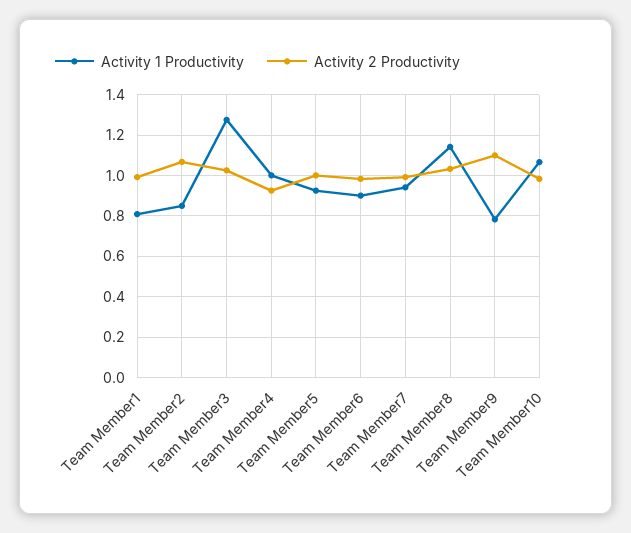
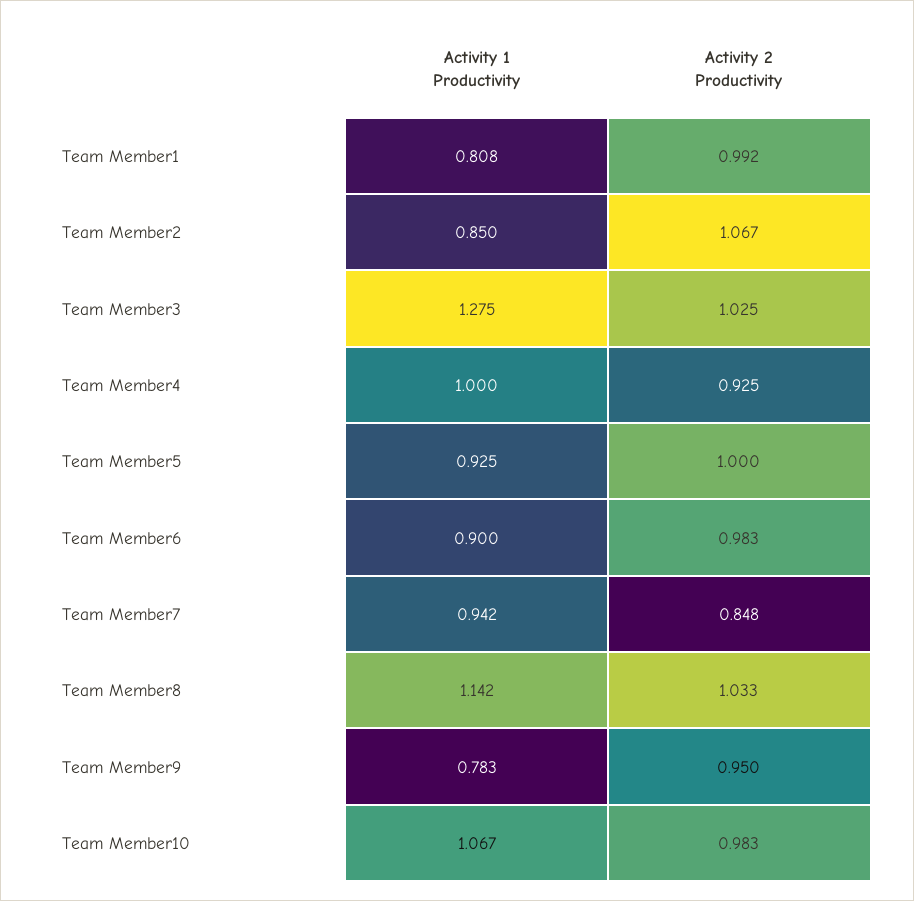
  {
    "Activity 1 Productivity": {
      "Team Member1": 0.808,
      "Team Member2": 0.85,
      "Team Member3": 1.275,
      "Team Member4": 1,
      "Team Member5": 0.925,
      "Team Member6": 0.9,
      "Team Member7": 0.942,
      "Team Member8": 1.142,
      "Team Member9": 0.783,
      "Team Member10": 1.067
    },
    "Activity 2 Productivity": {
      "Team Member1": 0.992,
      "Team Member2": 1.067,
      "Team Member3": 1.025,
      "Team Member4": 0.925,
      "Team Member5": 1,
      "Team Member6": 0.983,
-     "Team Member7": 1,
+     "Team Member7": 0.848,
      "Team Member8": 1.033,
-     "Team Member9": 1.1,
+     "Team Member9": 0.95,
      "Team Member10": 0.983
    }
  }

